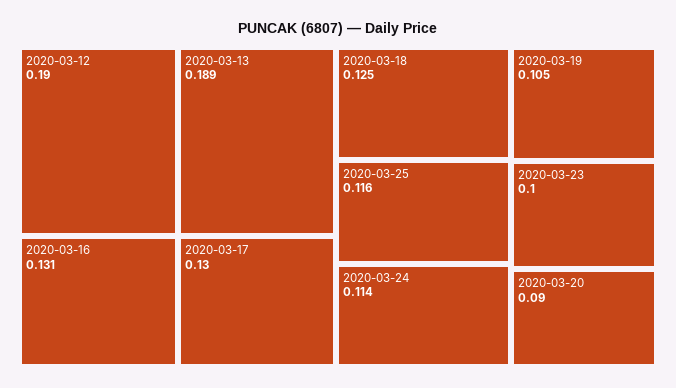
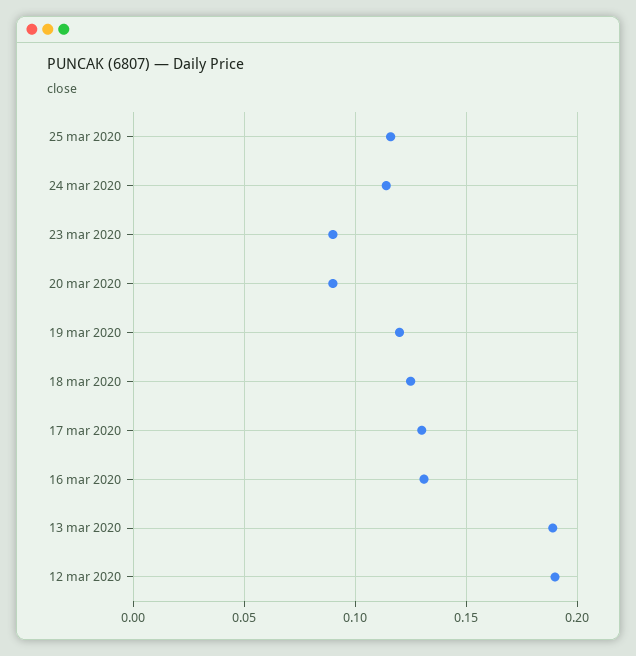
  {
    "2020-03-12": 0.19,
    "2020-03-13": 0.189,
    "2020-03-16": 0.131,
    "2020-03-17": 0.13,
    "2020-03-18": 0.125,
    "2020-03-25": 0.116,
    "2020-03-24": 0.114,
-   "2020-03-19": 0.105,
+   "2020-03-19": 0.12,
-   "2020-03-23": 0.1,
+   "2020-03-23": 0.09,
    "2020-03-20": 0.09
  }

